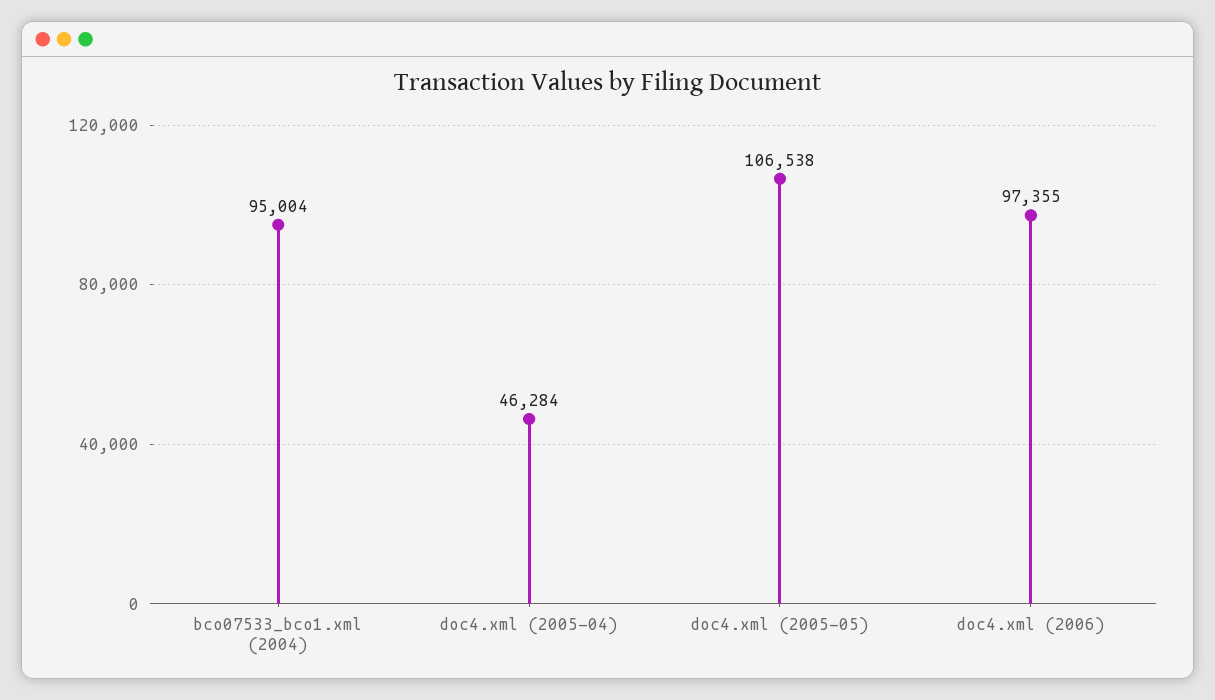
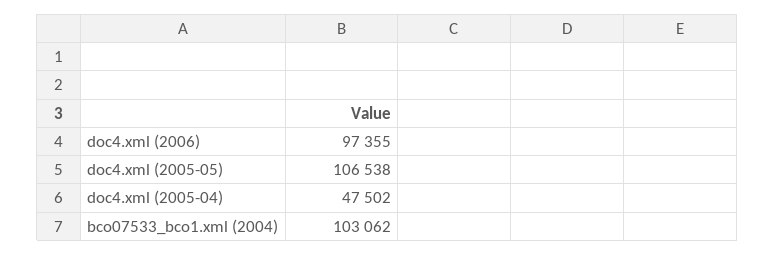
  {
-   "bco07533_bco1.xml (2004)": 95004,
+   "bco07533_bco1.xml (2004)": 103062,
-   "doc4.xml (2005-04)": 46284,
+   "doc4.xml (2005-04)": 47502,
    "doc4.xml (2005-05)": 106538,
    "doc4.xml (2006)": 97355
  }

